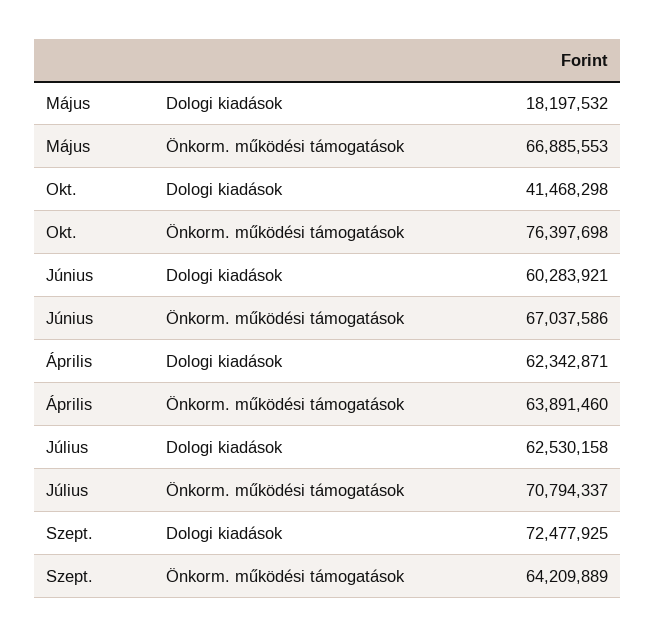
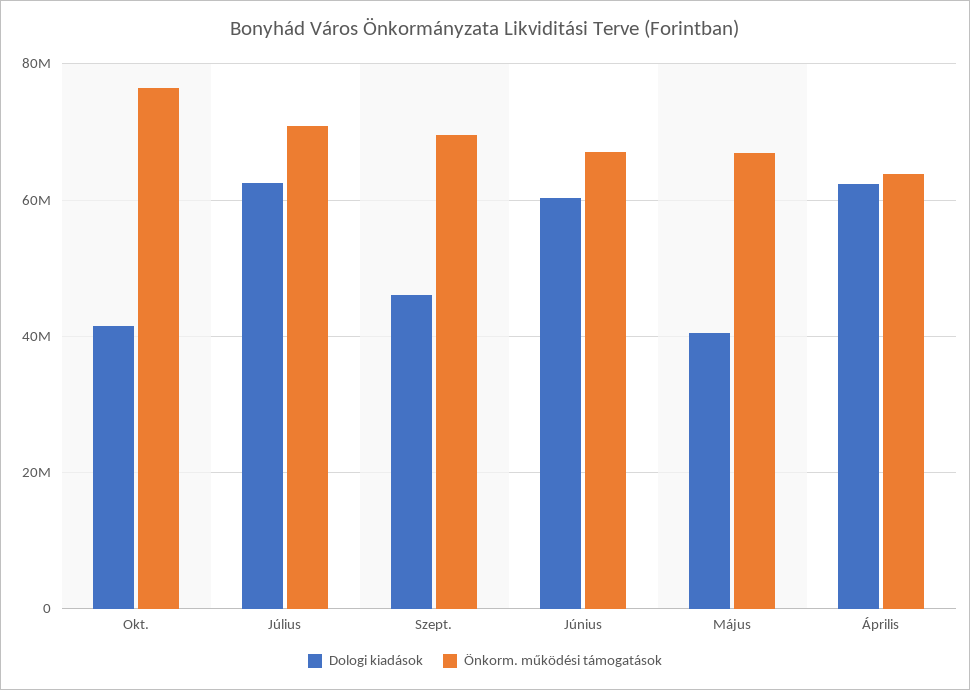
  {
    "Dologi kiadások": {
-     "Május": 18197532,
+     "Május": 40000000,
      "Okt.": 41468298,
      "Június": 60283921,
      "Április": 62342871,
      "Július": 62530158,
-     "Szept.": 72477925
+     "Szept.": 46000000
    },
    "Önkorm. működési támogatások": {
      "Május": 66885553,
      "Okt.": 76397698,
      "Június": 67037586,
      "Április": 63891460,
      "Július": 70794337,
-     "Szept.": 64209889
+     "Szept.": 70000000
    }
  }

